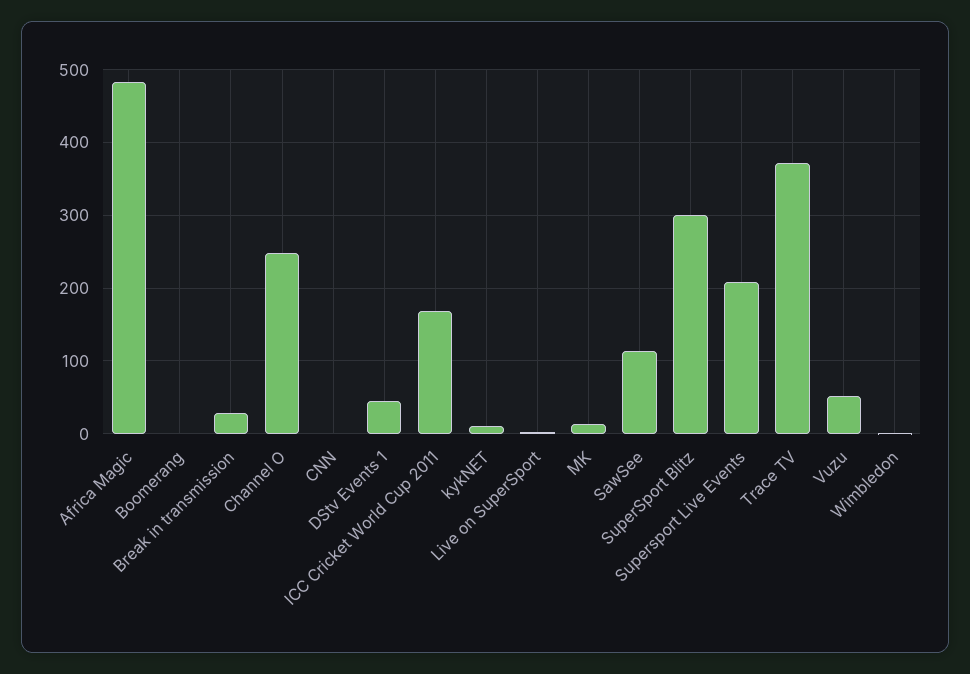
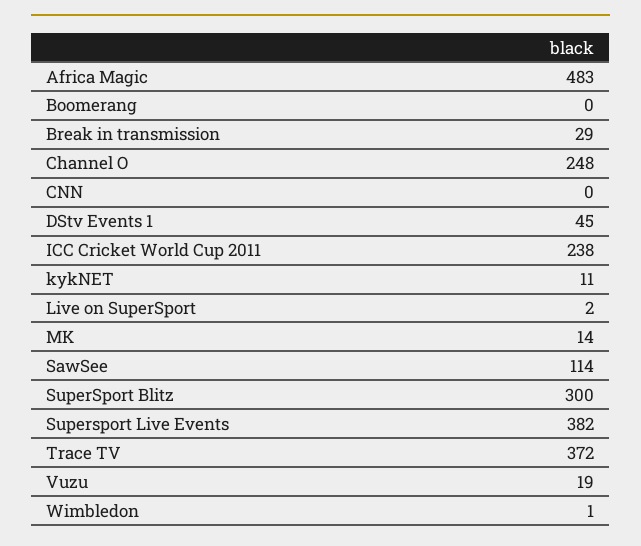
  {
    "Africa Magic": 483,
    "Boomerang": 0,
    "Break in transmission": 29,
    "Channel O": 248,
    "CNN": 0,
    "DStv Events 1": 45,
-   "ICC Cricket World Cup 2011": 170,
+   "ICC Cricket World Cup 2011": 238,
    "kykNET": 11,
    "Live on SuperSport": 2,
    "MK": 14,
    "SawSee": 114,
    "SuperSport Blitz": 300,
-   "Supersport Live Events": 210,
+   "Supersport Live Events": 382,
    "Trace TV": 372,
-   "Vuzu": 50,
+   "Vuzu": 19,
    "Wimbledon": 1
  }

